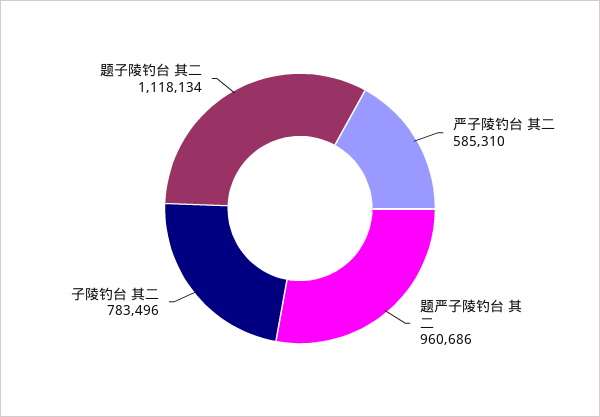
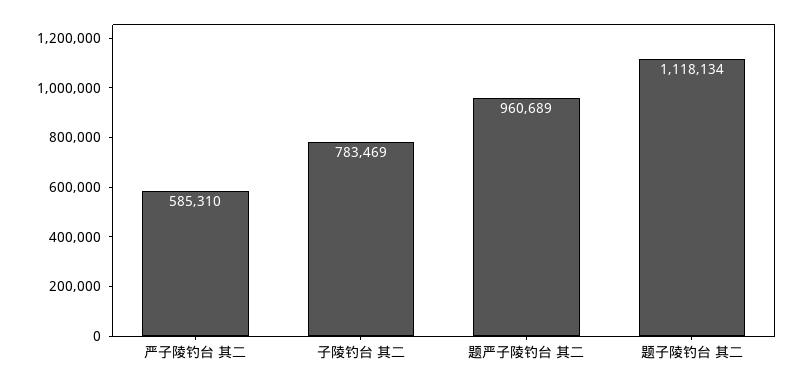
  {
    "严子陵钓台 其二": 585310,
-   "题严子陵钓台 其二": 960686,
+   "题严子陵钓台 其二": 960689,
-   "子陵钓台 其二": 783496,
+   "子陵钓台 其二": 783469,
    "题子陵钓台 其二": 1118134
  }

